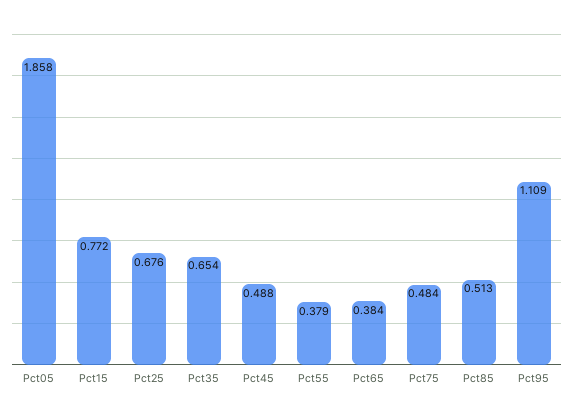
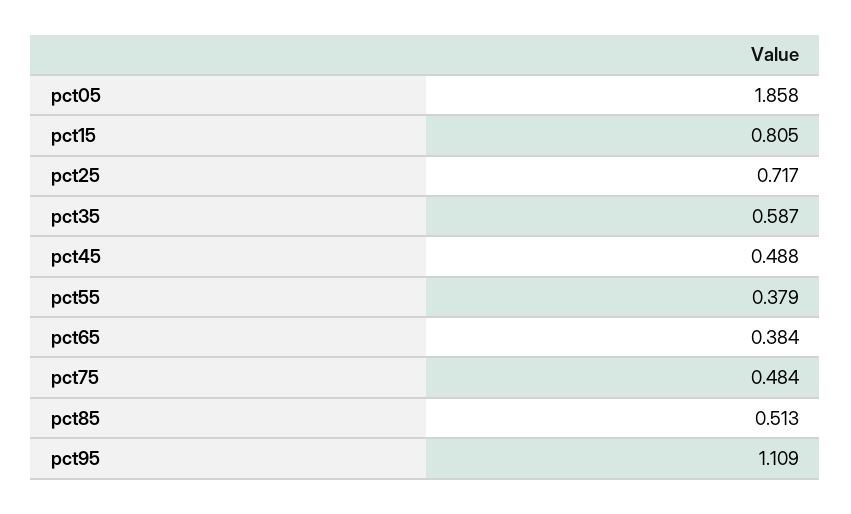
  {
    "Pct05": 1.858,
-   "Pct15": 0.772,
+   "Pct15": 0.805,
-   "Pct25": 0.676,
+   "Pct25": 0.717,
-   "Pct35": 0.654,
+   "Pct35": 0.587,
    "Pct45": 0.488,
    "Pct55": 0.379,
    "Pct65": 0.384,
    "Pct75": 0.484,
    "Pct85": 0.513,
    "Pct95": 1.109
  }

